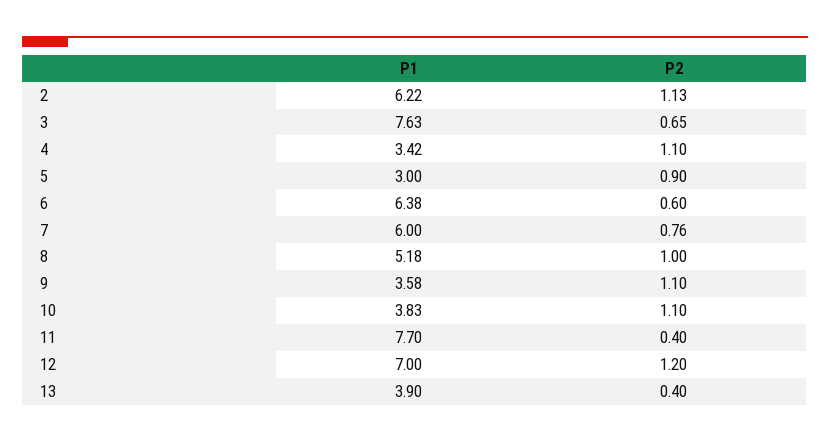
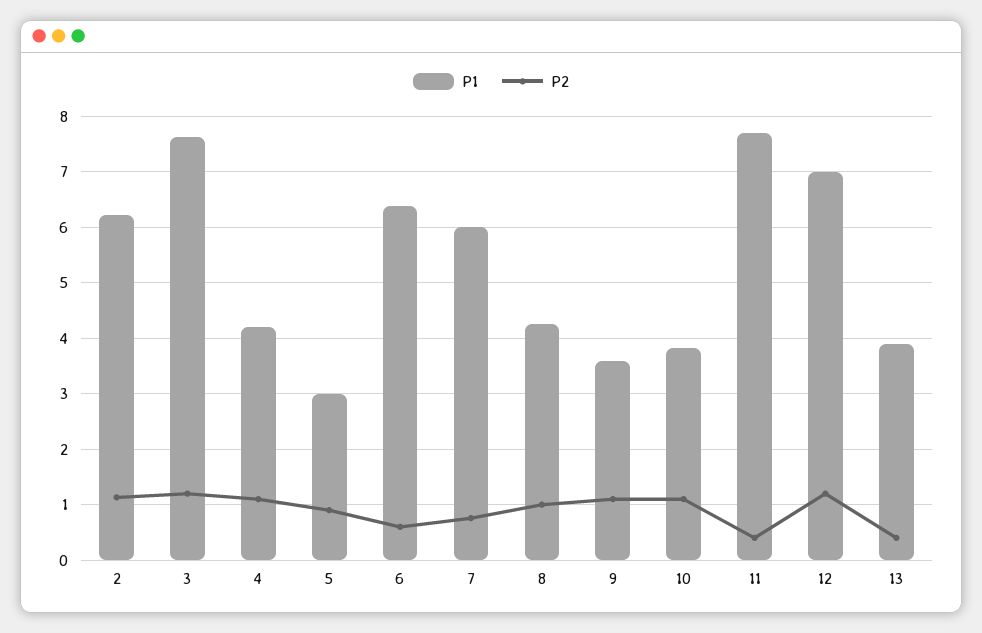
  {
    "P1": {
      "2": 6.22,
      "3": 7.63,
-     "4": 3.42,
+     "4": 4.2,
      "5": 3,
      "6": 6.38,
      "7": 6,
-     "8": 5.18,
+     "8": 4.2,
      "9": 3.58,
      "10": 3.83,
      "11": 7.7,
      "12": 7,
      "13": 3.9
    },
    "P2": {
      "2": 1.13,
-     "3": 0.65,
+     "3": 1.2,
      "4": 1.1,
      "5": 0.9,
      "6": 0.6,
      "7": 0.76,
      "8": 1,
      "9": 1.1,
      "10": 1.1,
      "11": 0.4,
      "12": 1.2,
      "13": 0.4
    }
  }

